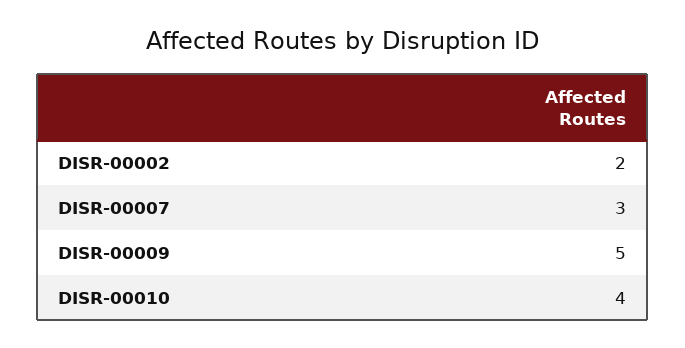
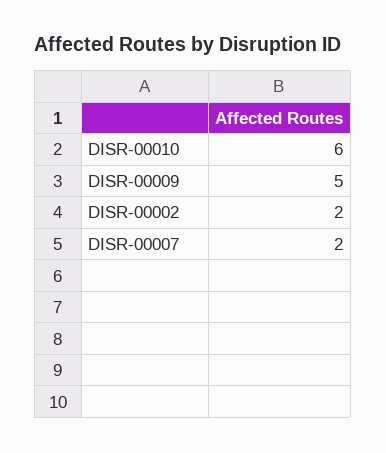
  {
    "DISR-00002": 2,
-   "DISR-00007": 3,
+   "DISR-00007": 2,
    "DISR-00009": 5,
-   "DISR-00010": 4
+   "DISR-00010": 6
  }

